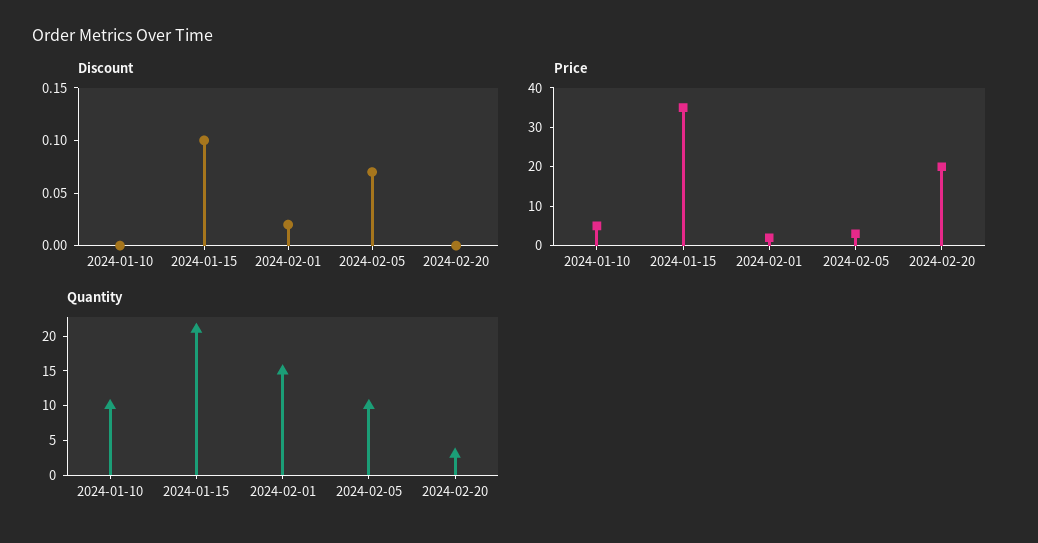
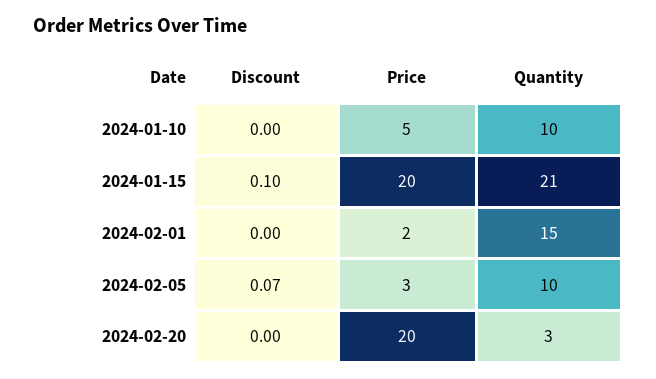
  {
    "Discount": {
      "2024-01-10": 0,
      "2024-01-15": 0.1,
-     "2024-02-01": 0.02,
+     "2024-02-01": 0,
      "2024-02-05": 0.07,
      "2024-02-20": 0
    },
    "Price": {
      "2024-01-10": 5,
-     "2024-01-15": 35,
+     "2024-01-15": 20,
      "2024-02-01": 2,
      "2024-02-05": 3,
      "2024-02-20": 20
    },
    "Quantity": {
      "2024-01-10": 10,
      "2024-01-15": 21,
      "2024-02-01": 15,
      "2024-02-05": 10,
      "2024-02-20": 3
    }
  }

